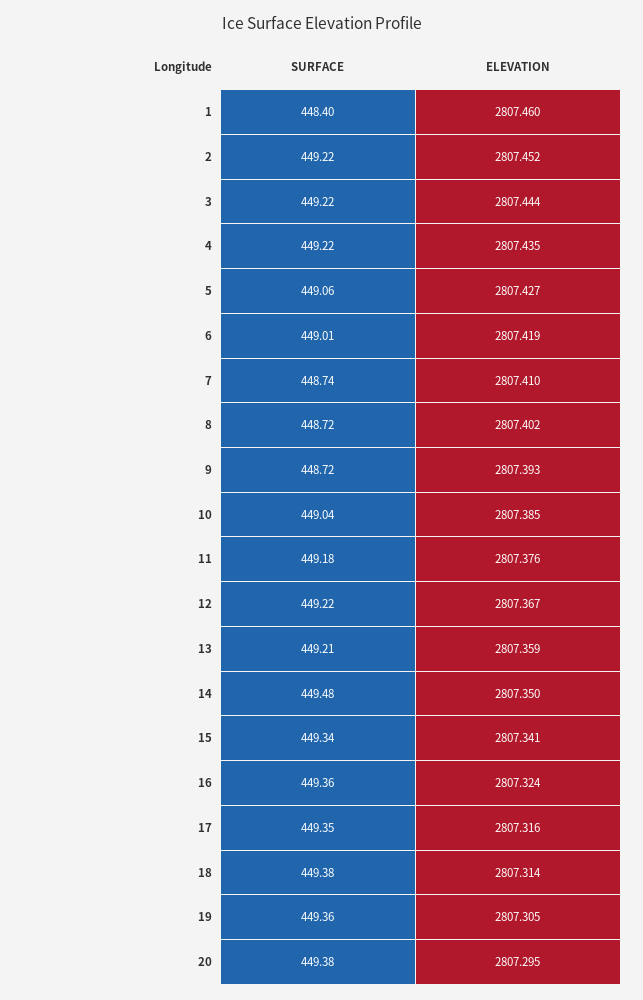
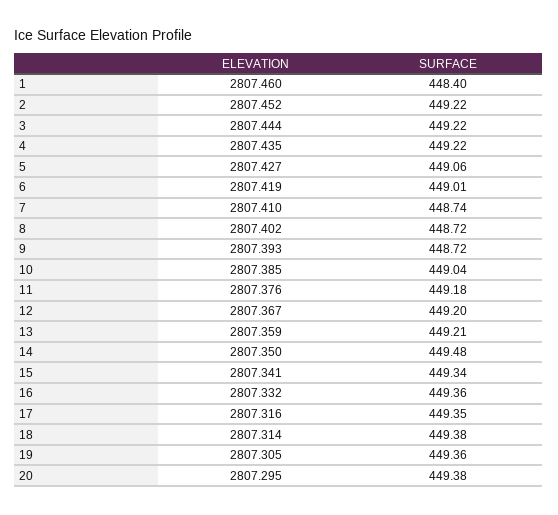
  {
    "SURFACE": {
      "1": 448.4,
      "2": 449.22,
      "3": 449.22,
      "4": 449.22,
      "5": 449.06,
      "6": 449.01,
      "7": 448.74,
      "8": 448.72,
      "9": 448.72,
      "10": 449.04,
      "11": 449.18,
-     "12": 449.22,
+     "12": 449.2,
      "13": 449.21,
      "14": 449.48,
      "15": 449.34,
      "16": 449.36,
      "17": 449.35,
      "18": 449.38,
      "19": 449.36,
      "20": 449.38
    },
    "ELEVATION": {
      "1": 2807.46,
      "2": 2807.452,
      "3": 2807.444,
      "4": 2807.435,
      "5": 2807.427,
      "6": 2807.419,
      "7": 2807.41,
      "8": 2807.402,
      "9": 2807.393,
      "10": 2807.385,
      "11": 2807.376,
      "12": 2807.367,
      "13": 2807.359,
      "14": 2807.35,
      "15": 2807.341,
-     "16": 2807.324,
+     "16": 2807.332,
      "17": 2807.316,
      "18": 2807.314,
      "19": 2807.305,
      "20": 2807.295
    }
  }

